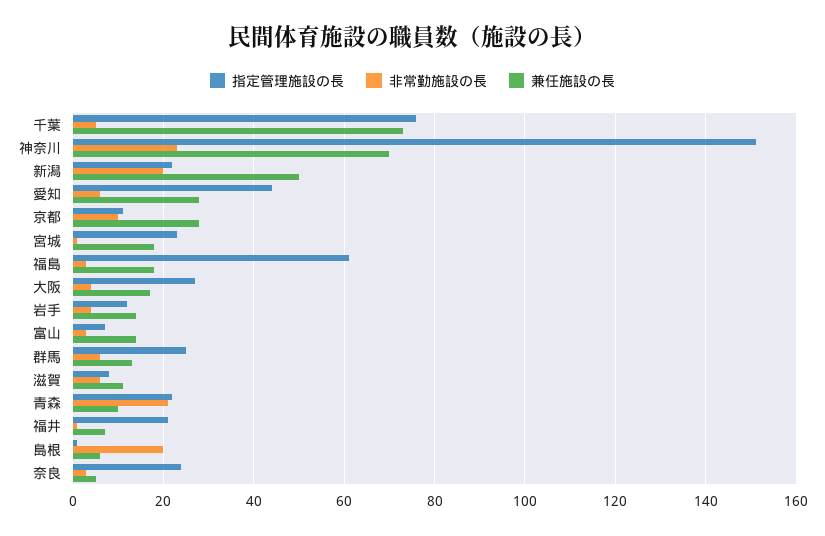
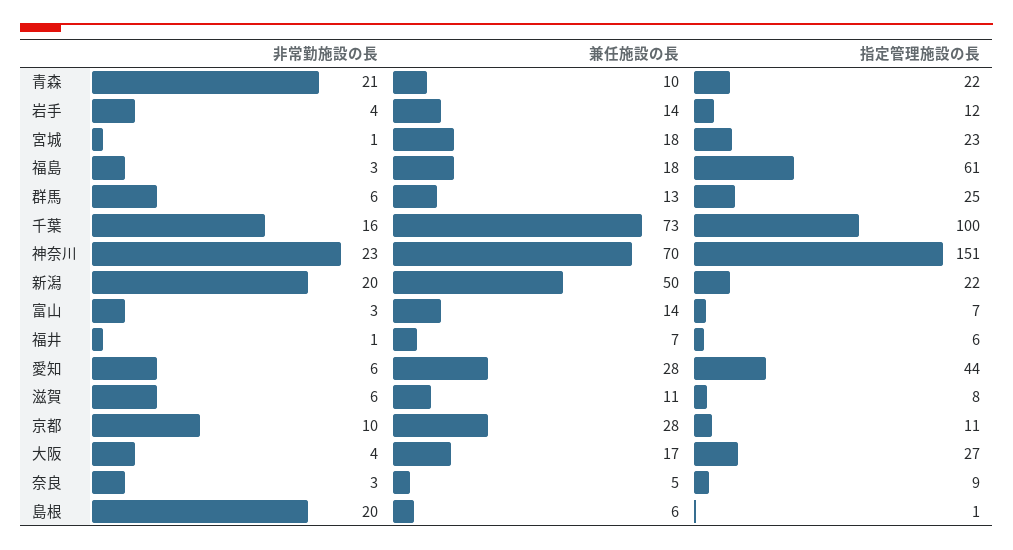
  {
    "指定管理施設の長": {
-     "千葉": 75,
+     "千葉": 100,
      "神奈川": 151,
      "新潟": 22,
      "愛知": 44,
      "京都": 11,
      "宮城": 23,
      "福島": 61,
      "大阪": 27,
      "岩手": 12,
      "富山": 7,
      "群馬": 25,
      "滋賀": 8,
      "青森": 22,
-     "福井": 20,
+     "福井": 6,
      "島根": 1,
-     "奈良": 25
+     "奈良": 9
    },
    "非常勤施設の長": {
-     "千葉": 5,
+     "千葉": 16,
      "神奈川": 23,
      "新潟": 20,
      "愛知": 6,
      "京都": 10,
      "宮城": 1,
      "福島": 3,
      "大阪": 4,
      "岩手": 4,
      "富山": 3,
      "群馬": 6,
      "滋賀": 6,
      "青森": 21,
      "福井": 1,
      "島根": 20,
      "奈良": 3
    },
    "兼任施設の長": {
      "千葉": 73,
      "神奈川": 70,
      "新潟": 50,
      "愛知": 28,
      "京都": 28,
      "宮城": 18,
      "福島": 18,
      "大阪": 17,
      "岩手": 14,
      "富山": 14,
      "群馬": 13,
      "滋賀": 11,
      "青森": 10,
      "福井": 7,
      "島根": 6,
      "奈良": 5
    }
  }

